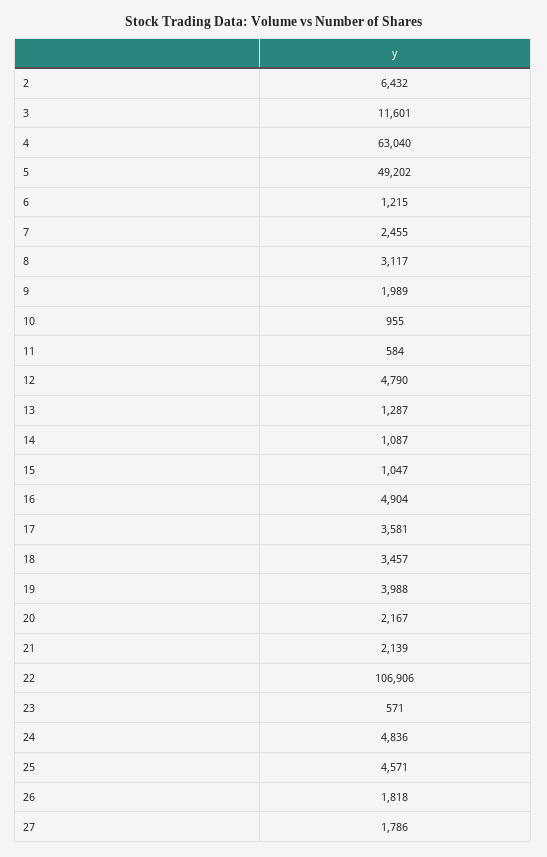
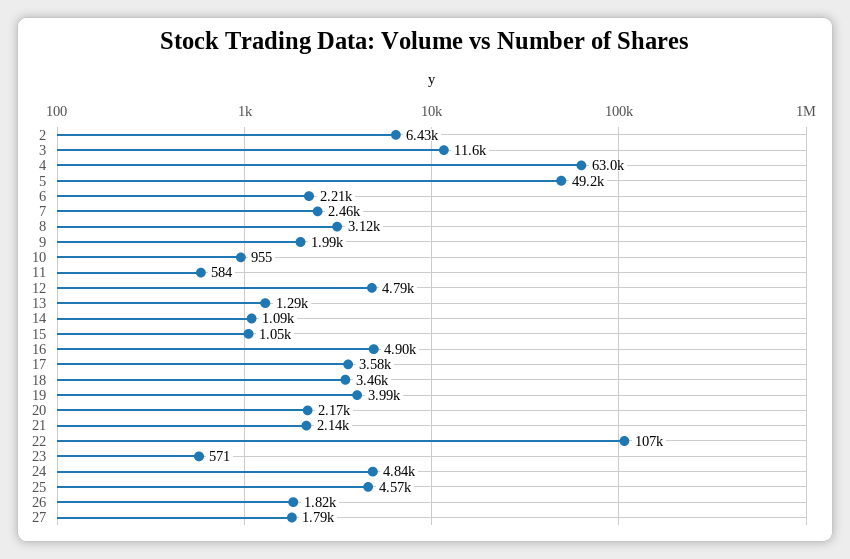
  {
    "2": 6432,
    "3": 11601,
    "4": 63040,
    "5": 49202,
-   "6": 1215,
+   "6": 2210,
    "7": 2455,
    "8": 3117,
    "9": 1989,
    "10": 955,
    "11": 584,
    "12": 4790,
    "13": 1287,
    "14": 1087,
    "15": 1047,
    "16": 4904,
    "17": 3581,
    "18": 3457,
    "19": 3988,
    "20": 2167,
    "21": 2139,
    "22": 106906,
    "23": 571,
    "24": 4836,
    "25": 4571,
    "26": 1818,
    "27": 1786
  }

